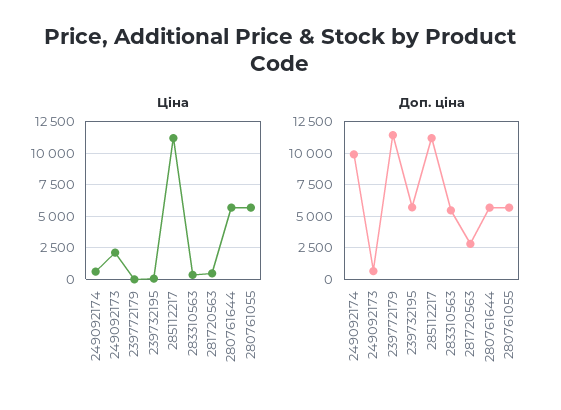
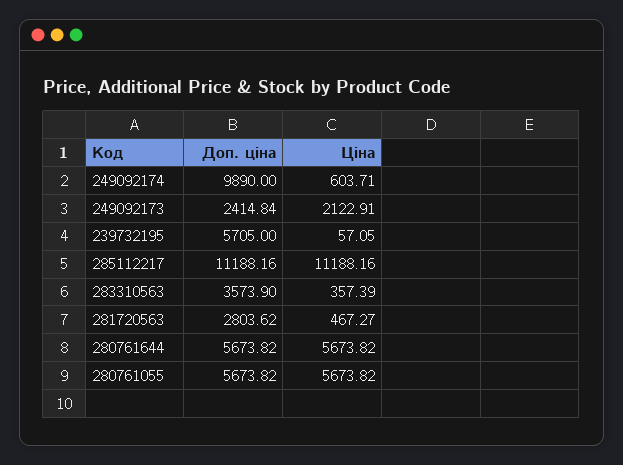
  {
    "Ціна": {
      "249092174": 603.71,
      "249092173": 2122.91,
-     "239772179": 0,
      "239732195": 57.05,
      "285112217": 11188.16,
      "283310563": 357.39,
      "281720563": 467.27,
      "280761644": 5673.82,
      "280761055": 5673.82
    },
    "Доп. ціна": {
      "249092174": 9890,
-     "249092173": 500,
+     "249092173": 2414.84,
-     "239772179": 11500,
      "239732195": 5705,
      "285112217": 11188.16,
-     "283310563": 5500,
+     "283310563": 3573.9,
      "281720563": 2803.62,
      "280761644": 5673.82,
      "280761055": 5673.82
    }
  }

